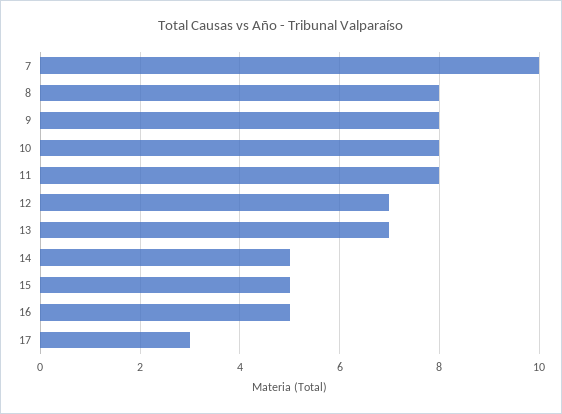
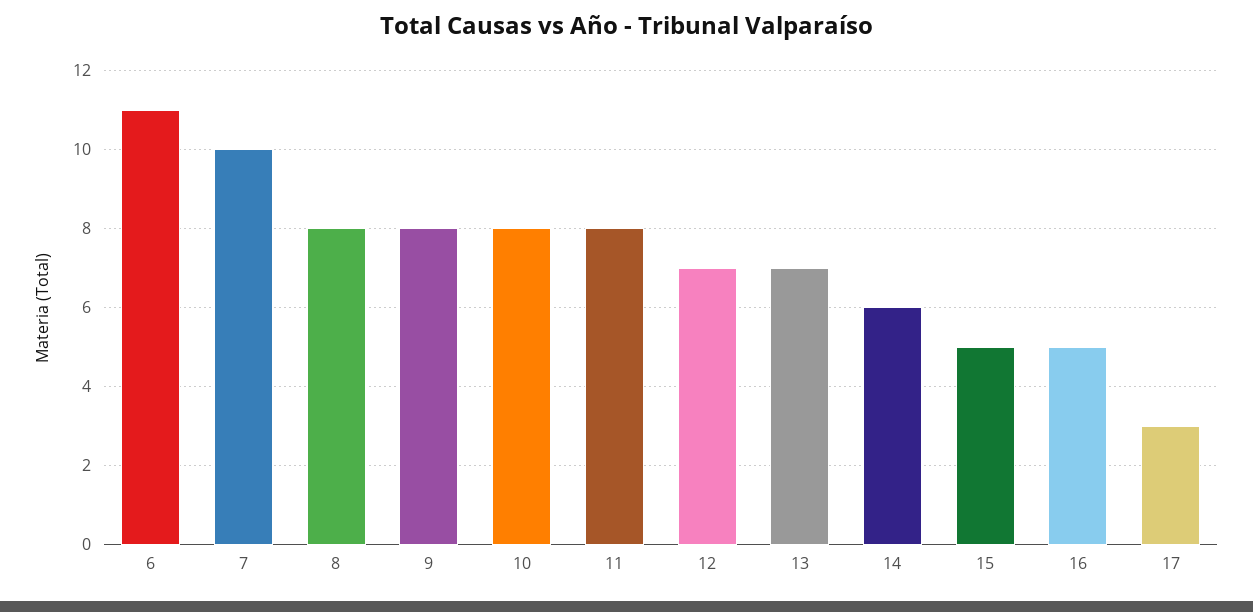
  {
    "7": 10,
    "8": 8,
    "9": 8,
    "10": 8,
    "11": 8,
    "12": 7,
    "13": 7,
-   "14": 5,
+   "14": 6,
    "15": 5,
    "16": 5,
-   "17": 3
+   "17": 3,
+   "6": 11
  }

